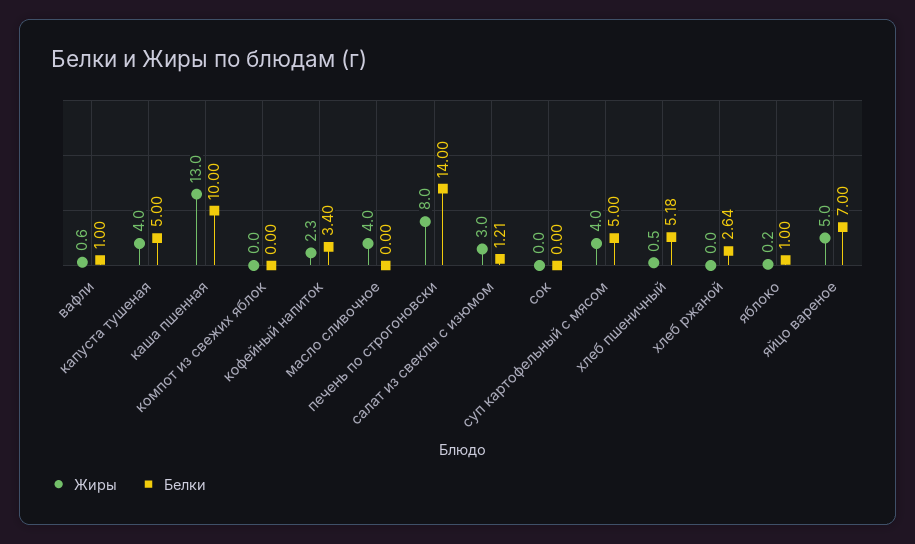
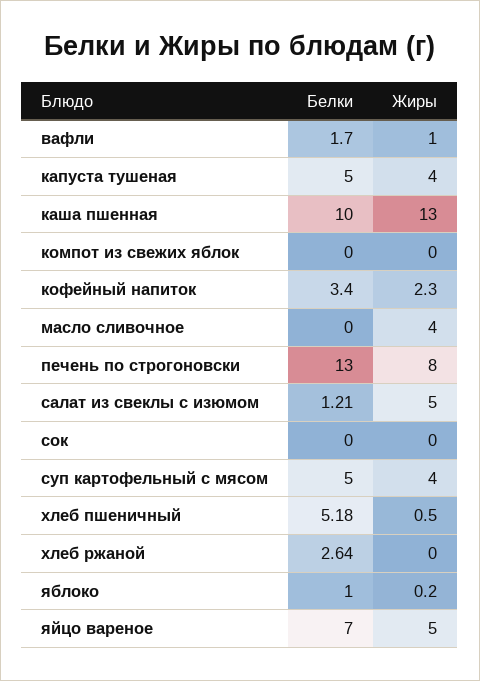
  {
    "Жиры": {
-     "вафли": 0.6,
+     "вафли": 1,
      "капуста тушеная": 4,
      "каша пшенная": 13,
      "компот из свежих яблок": 0,
      "кофейный напиток": 2.3,
      "масло сливочное": 4,
      "печень по строгоновски": 8,
-     "салат из свеклы с изюмом": 3,
+     "салат из свеклы с изюмом": 5,
      "сок": 0,
      "суп картофельный с мясом": 4,
      "хлеб пшеничный": 0.5,
      "хлеб ржаной": 0,
      "яблоко": 0.2,
      "яйцо вареное": 5
    },
    "Белки": {
-     "вафли": 1,
+     "вафли": 1.7,
      "капуста тушеная": 5,
      "каша пшенная": 10,
      "компот из свежих яблок": 0,
      "кофейный напиток": 3.4,
      "масло сливочное": 0,
-     "печень по строгоновски": 14,
+     "печень по строгоновски": 13,
      "салат из свеклы с изюмом": 1.21,
      "сок": 0,
      "суп картофельный с мясом": 5,
      "хлеб пшеничный": 5.18,
      "хлеб ржаной": 2.64,
      "яблоко": 1,
      "яйцо вареное": 7
    }
  }

